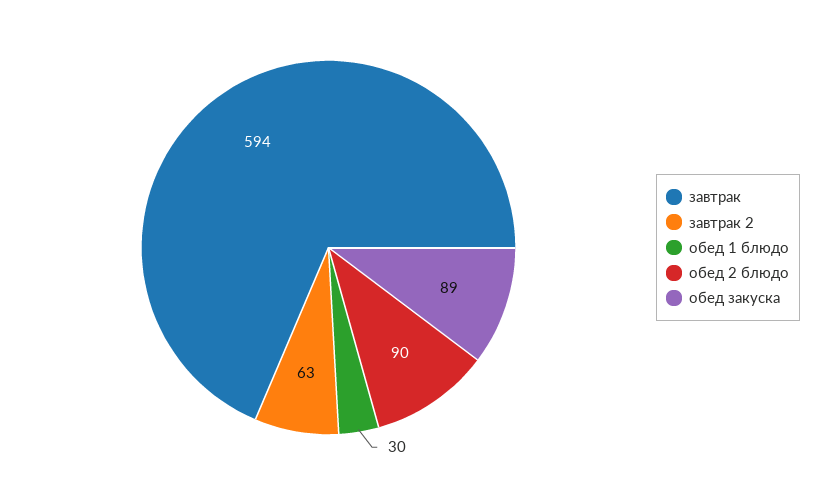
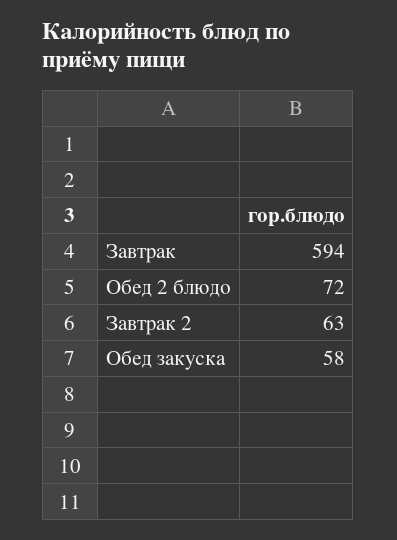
  {
    "завтрак": 594,
    "завтрак 2": 63,
-   "обед 1 блюдо": 30,
-   "обед 2 блюдо": 90,
+   "обед 2 блюдо": 72,
-   "обед закуска": 89
+   "обед закуска": 58
  }

